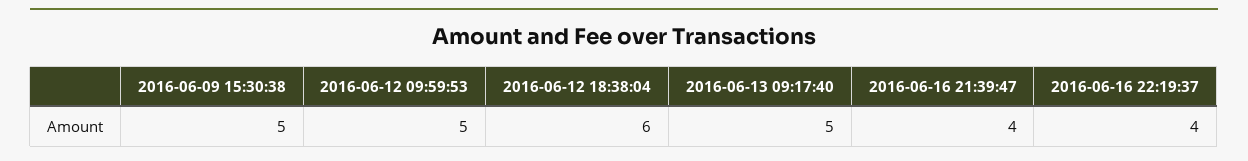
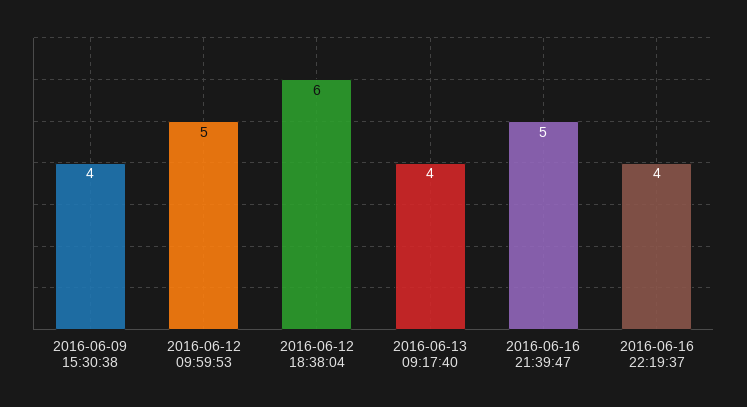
  {
-   "2016-06-09 15:30:38": 5,
+   "2016-06-09 15:30:38": 4,
    "2016-06-12 09:59:53": 5,
    "2016-06-12 18:38:04": 6,
-   "2016-06-13 09:17:40": 5,
+   "2016-06-13 09:17:40": 4,
-   "2016-06-16 21:39:47": 4,
+   "2016-06-16 21:39:47": 5,
    "2016-06-16 22:19:37": 4
  }

